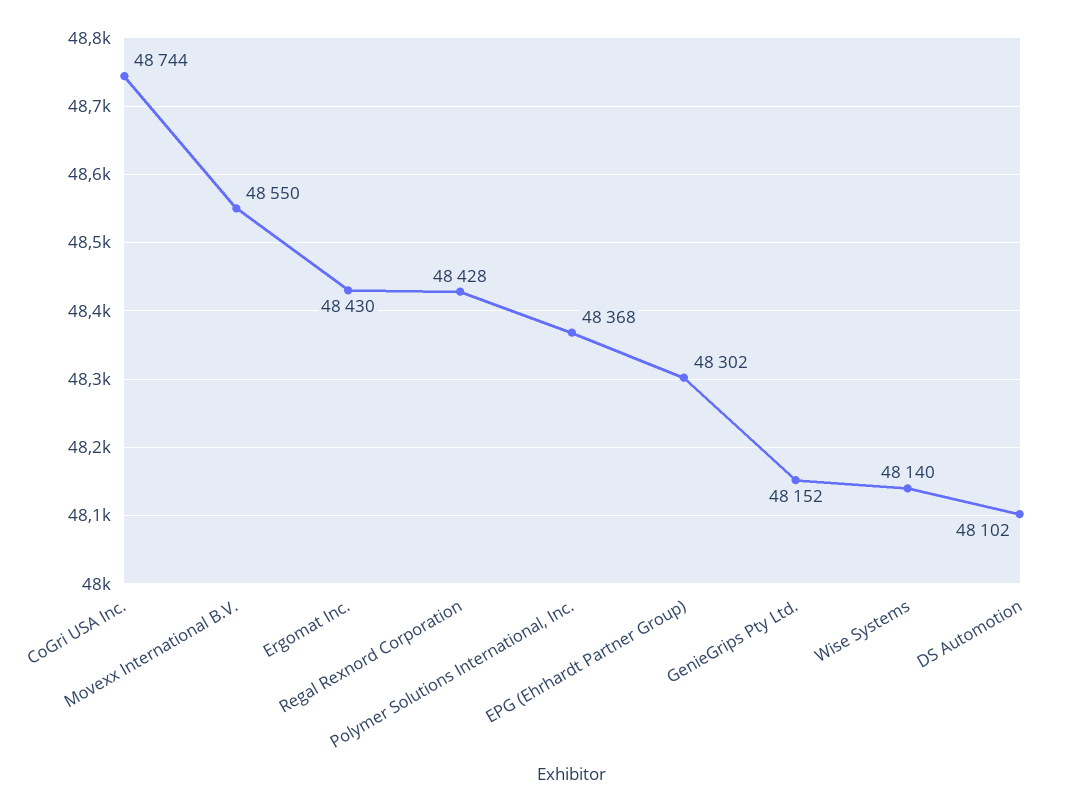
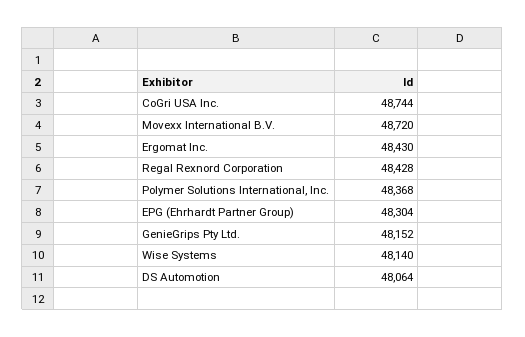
  {
    "CoGri USA Inc.": 48744,
-   "Movexx International B.V.": 48550,
+   "Movexx International B.V.": 48720,
    "Ergomat Inc.": 48430,
    "Regal Rexnord Corporation": 48428,
    "Polymer Solutions International, Inc.": 48368,
-   "EPG (Ehrhardt Partner Group)": 48302,
+   "EPG (Ehrhardt Partner Group)": 48304,
    "GenieGrips Pty Ltd.": 48152,
    "Wise Systems": 48140,
-   "DS Automotion": 48102
+   "DS Automotion": 48064
  }

